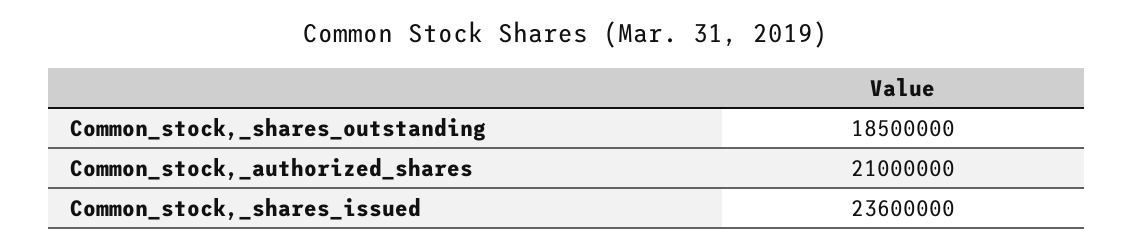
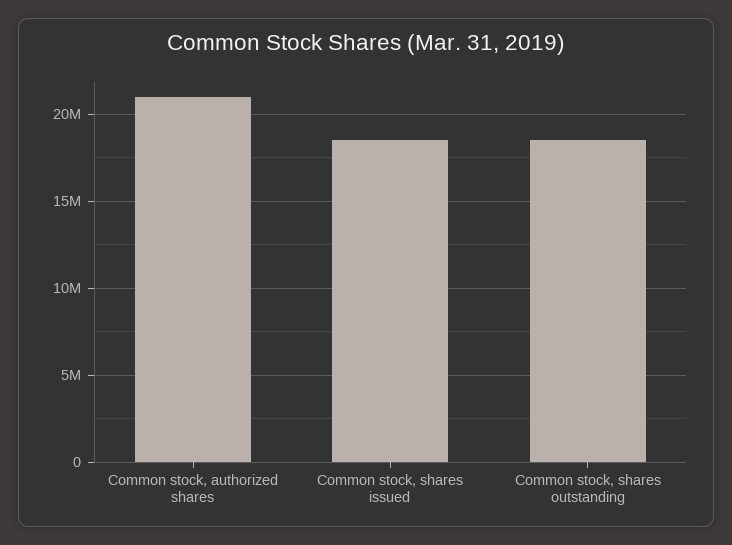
  {
    "Common_stock,_shares_outstanding": 18500000,
    "Common_stock,_authorized_shares": 21000000,
-   "Common_stock,_shares_issued": 23600000
+   "Common_stock,_shares_issued": 18500000
  }

